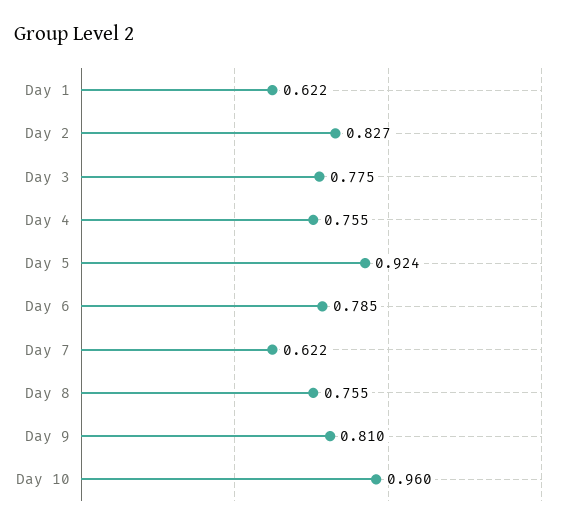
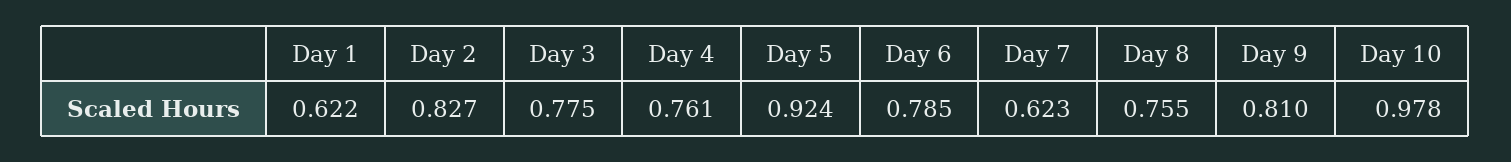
  {
    "Day 1": 0.622,
    "Day 2": 0.827,
    "Day 3": 0.775,
-   "Day 4": 0.755,
+   "Day 4": 0.761,
    "Day 5": 0.924,
    "Day 6": 0.785,
-   "Day 7": 0.622,
+   "Day 7": 0.623,
    "Day 8": 0.755,
    "Day 9": 0.81,
-   "Day 10": 0.96
+   "Day 10": 0.978
  }

